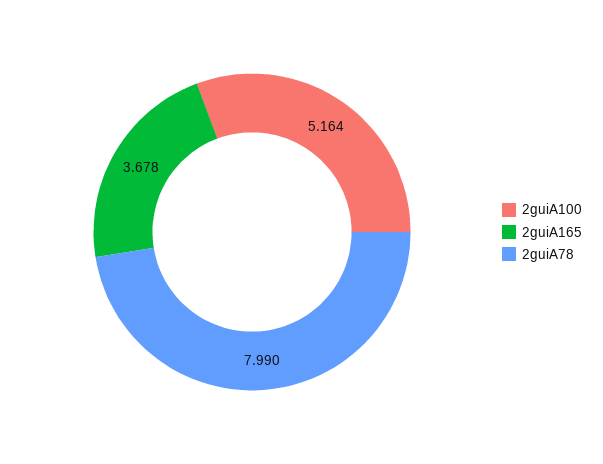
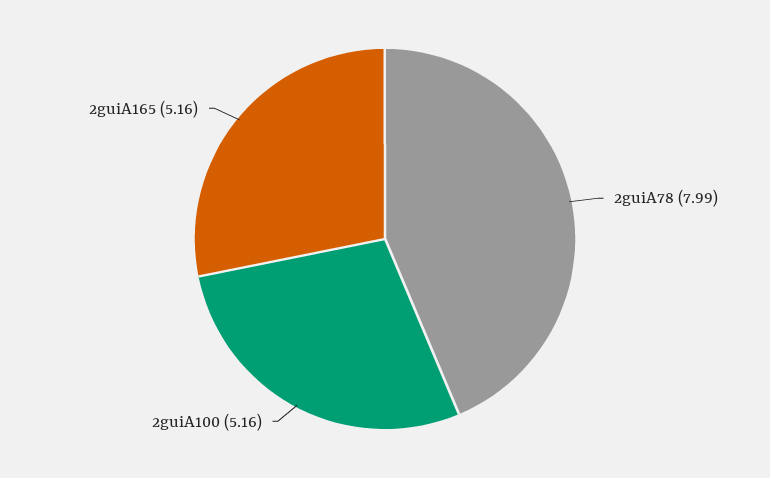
  {
    "2guiA100": 5.164,
-   "2guiA165": 3.678,
+   "2guiA165": 5.16,
    "2guiA78": 7.99
  }

